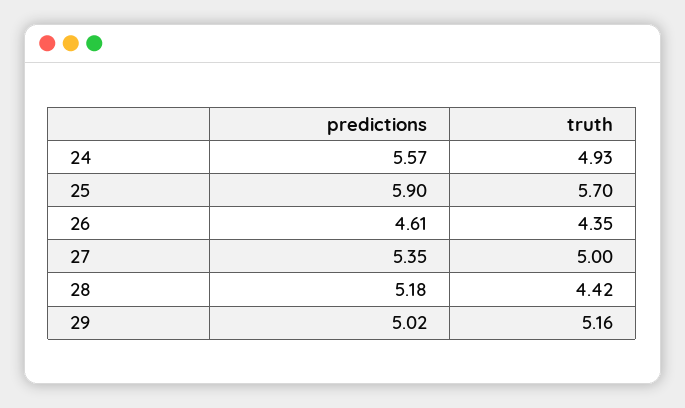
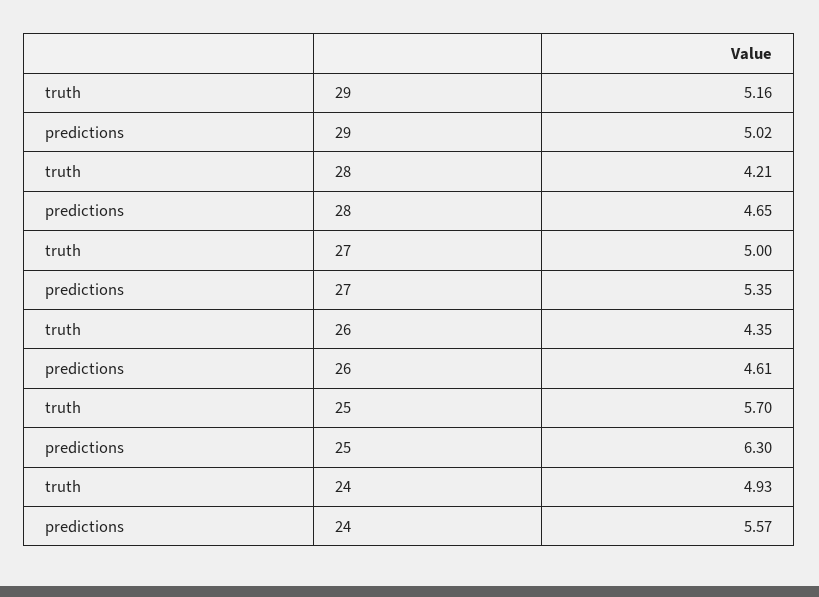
  {
    "predictions": {
      "24": 5.57,
-     "25": 5.9,
+     "25": 6.3,
      "26": 4.61,
      "27": 5.35,
-     "28": 5.18,
+     "28": 4.65,
      "29": 5.02
    },
    "truth": {
      "24": 4.93,
      "25": 5.7,
      "26": 4.35,
      "27": 5,
-     "28": 4.42,
+     "28": 4.21,
      "29": 5.16
    }
  }

